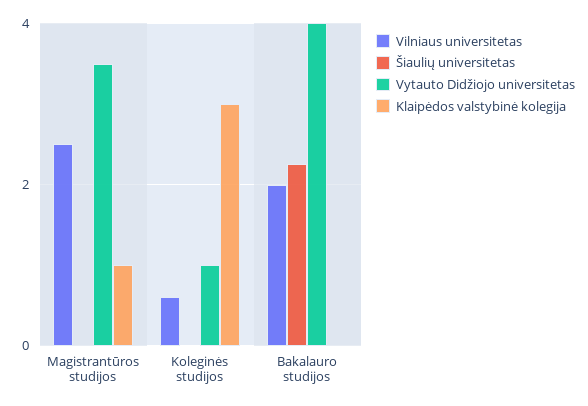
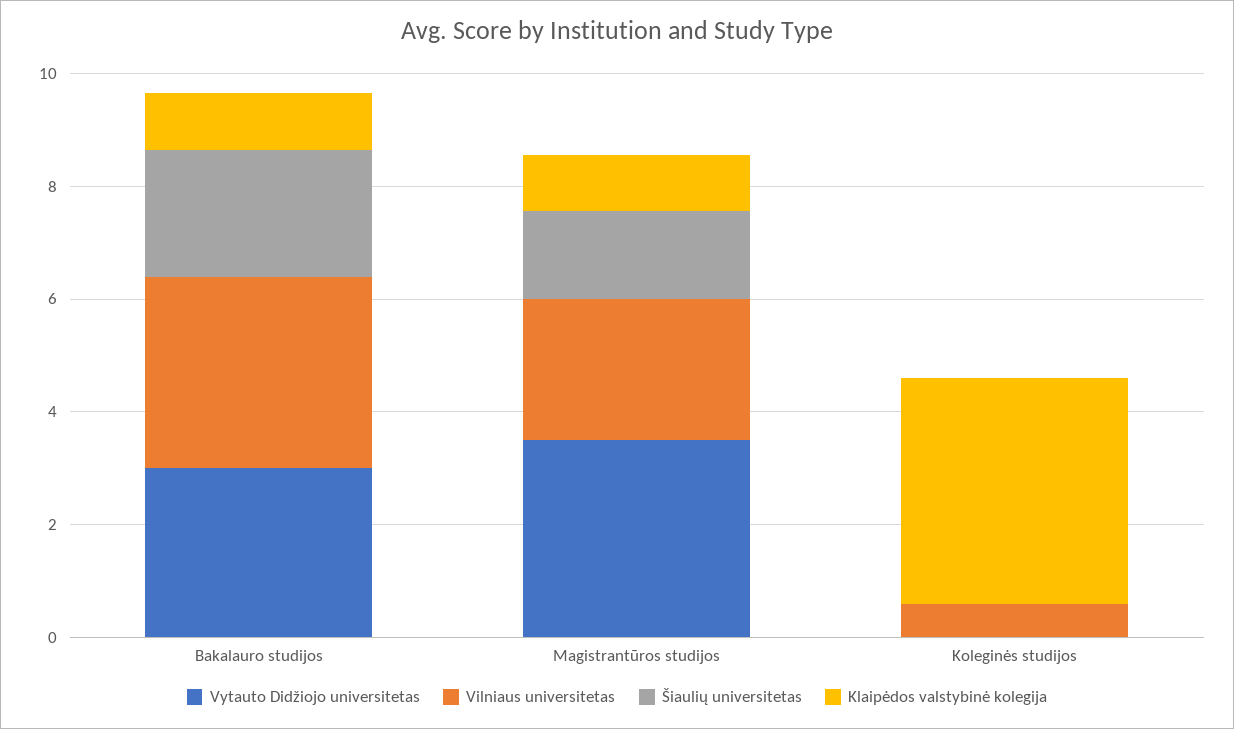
  {
    "Vilniaus universitetas": {
      "Magistrantūros studijos": 2.6,
      "Koleginės studijos": 0.6,
-     "Bakalauro studijos": 2
+     "Bakalauro studijos": 3.5
    },
    "Šiaulių universitetas": {
-     "Magistrantūros studijos": 0,
+     "Magistrantūros studijos": 1.5,
      "Koleginės studijos": 0,
      "Bakalauro studijos": 2.2
    },
    "Vytauto Didžiojo universitetas": {
      "Magistrantūros studijos": 3.6,
-     "Koleginės studijos": 1,
+     "Koleginės studijos": 0,
-     "Bakalauro studijos": 4
+     "Bakalauro studijos": 3
    },
    "Klaipėdos valstybinė kolegija": {
      "Magistrantūros studijos": 1,
-     "Koleginės studijos": 3,
+     "Koleginės studijos": 4,
-     "Bakalauro studijos": 0
+     "Bakalauro studijos": 1
    }
  }

